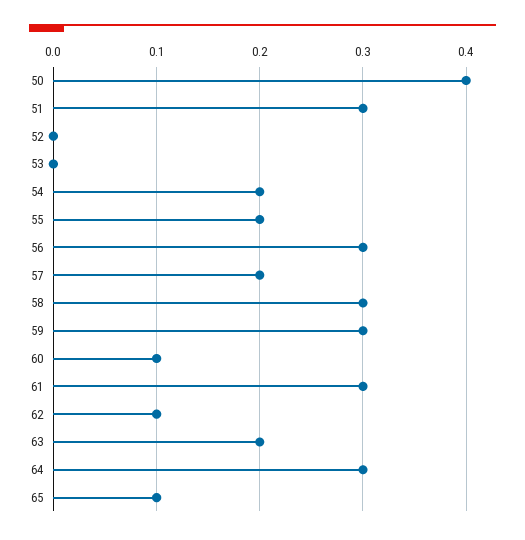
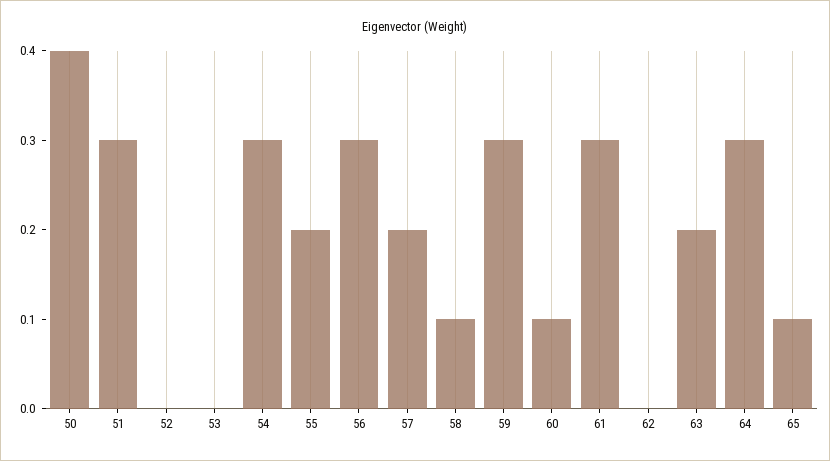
  {
    "50": 0.4,
    "51": 0.3,
    "52": 0,
    "53": 0,
-   "54": 0.2,
+   "54": 0.3,
    "55": 0.2,
    "56": 0.3,
    "57": 0.2,
-   "58": 0.3,
+   "58": 0.1,
    "59": 0.3,
    "60": 0.1,
    "61": 0.3,
-   "62": 0.1,
+   "62": 0,
    "63": 0.2,
    "64": 0.3,
    "65": 0.1
  }

